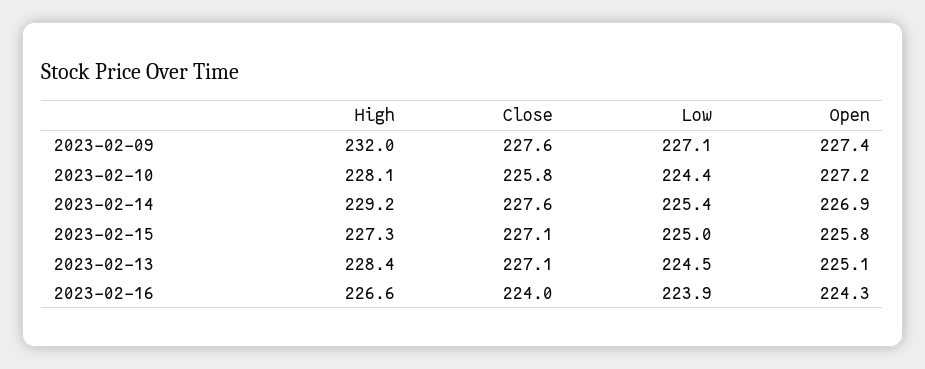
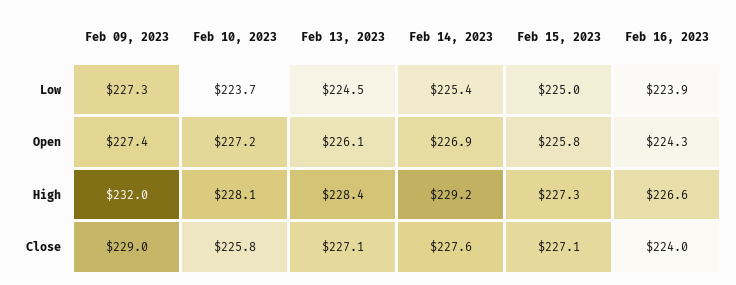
  {
    "High": {
      "2023-02-09": 232,
      "2023-02-10": 228.1,
      "2023-02-14": 229.2,
      "2023-02-15": 227.3,
      "2023-02-13": 228.4,
      "2023-02-16": 226.6
    },
    "Close": {
-     "2023-02-09": 227.6,
+     "2023-02-09": 229,
      "2023-02-10": 225.8,
      "2023-02-14": 227.6,
      "2023-02-15": 227.1,
      "2023-02-13": 227.1,
      "2023-02-16": 224
    },
    "Low": {
-     "2023-02-09": 227.1,
+     "2023-02-09": 227.3,
-     "2023-02-10": 224.4,
+     "2023-02-10": 223.7,
      "2023-02-14": 225.4,
      "2023-02-15": 225,
      "2023-02-13": 224.5,
      "2023-02-16": 223.9
    },
    "Open": {
      "2023-02-09": 227.4,
      "2023-02-10": 227.2,
      "2023-02-14": 226.9,
      "2023-02-15": 225.8,
-     "2023-02-13": 225.1,
+     "2023-02-13": 226.1,
      "2023-02-16": 224.3
    }
  }

